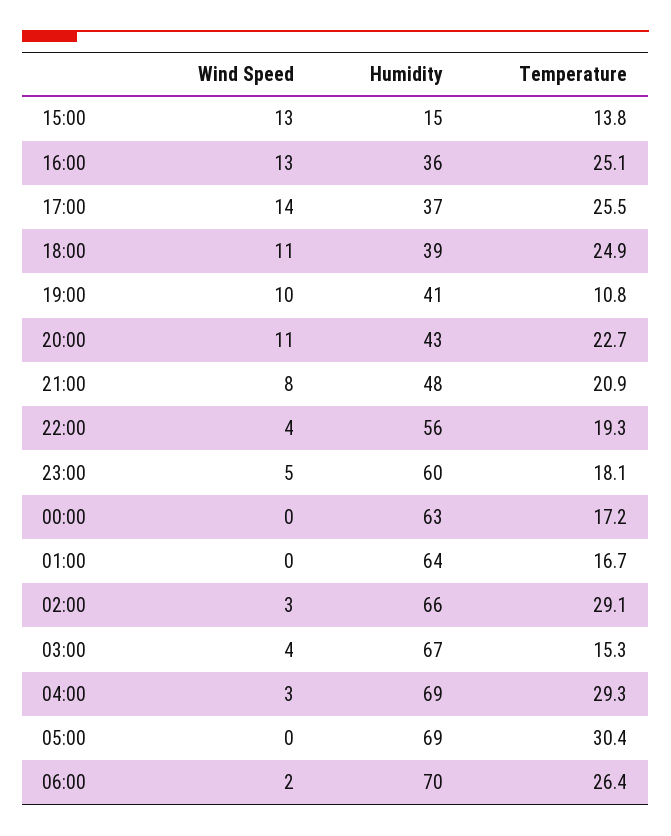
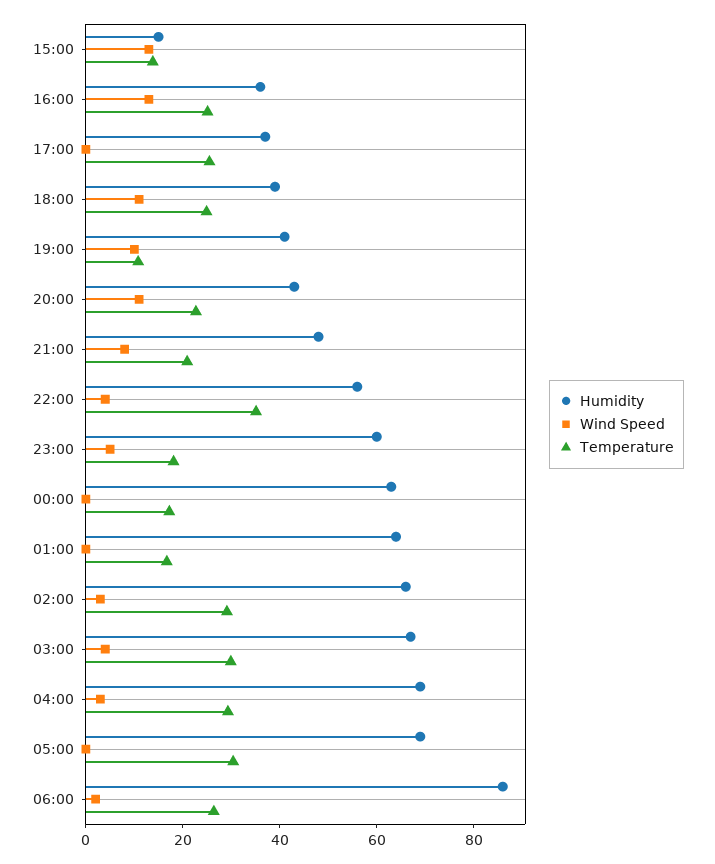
  {
    "Wind Speed": {
      "15:00": 13,
      "16:00": 13,
-     "17:00": 14,
+     "17:00": 0,
      "18:00": 11,
      "19:00": 10,
      "20:00": 11,
      "21:00": 8,
      "22:00": 4,
      "23:00": 5,
      "00:00": 0,
      "01:00": 0,
      "02:00": 3,
      "03:00": 4,
      "04:00": 3,
      "05:00": 0,
      "06:00": 2
    },
    "Humidity": {
      "15:00": 15,
      "16:00": 36,
      "17:00": 37,
      "18:00": 39,
      "19:00": 41,
      "20:00": 43,
      "21:00": 48,
      "22:00": 56,
      "23:00": 60,
      "00:00": 63,
      "01:00": 64,
      "02:00": 66,
      "03:00": 67,
      "04:00": 69,
      "05:00": 69,
-     "06:00": 70
+     "06:00": 85
    },
    "Temperature": {
      "15:00": 13.8,
      "16:00": 25.1,
      "17:00": 25.5,
      "18:00": 24.9,
      "19:00": 10.8,
      "20:00": 22.7,
      "21:00": 20.9,
-     "22:00": 19.3,
+     "22:00": 35,
      "23:00": 18.1,
      "00:00": 17.2,
      "01:00": 16.7,
      "02:00": 29.1,
-     "03:00": 15.3,
+     "03:00": 30,
      "04:00": 29.3,
      "05:00": 30.4,
      "06:00": 26.4
    }
  }

